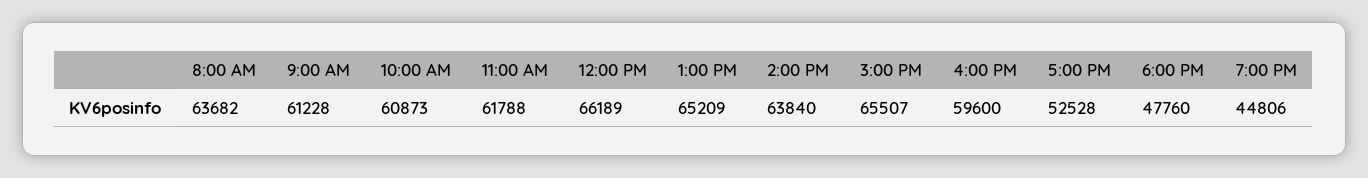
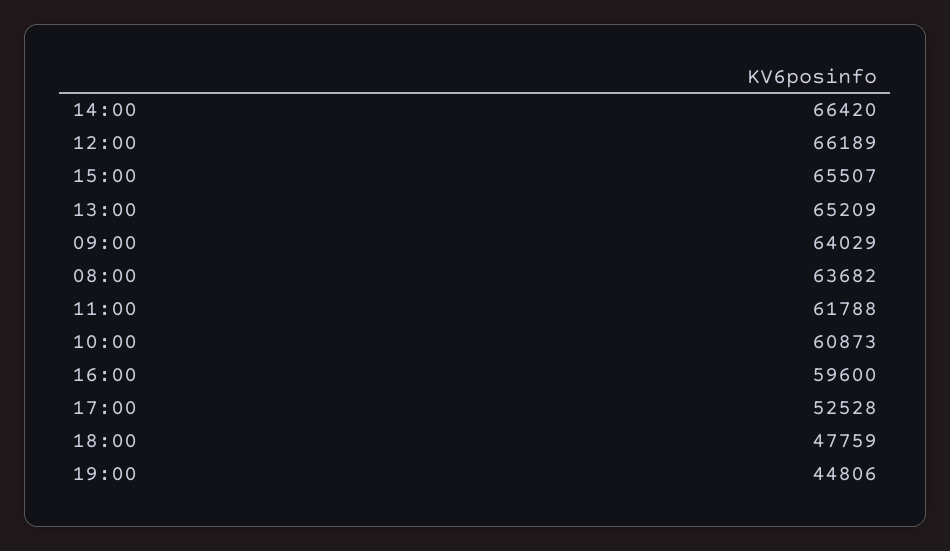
  {
    "8:00 AM": 63682,
-   "9:00 AM": 61228,
+   "9:00 AM": 64029,
    "10:00 AM": 60873,
    "11:00 AM": 61788,
    "12:00 PM": 66189,
    "1:00 PM": 65209,
-   "2:00 PM": 63840,
+   "2:00 PM": 66420,
    "3:00 PM": 65507,
    "4:00 PM": 59600,
    "5:00 PM": 52528,
-   "6:00 PM": 47760,
+   "6:00 PM": 47759,
    "7:00 PM": 44806
  }

